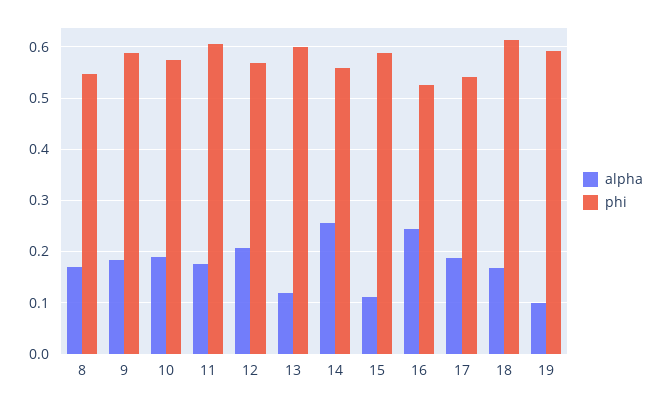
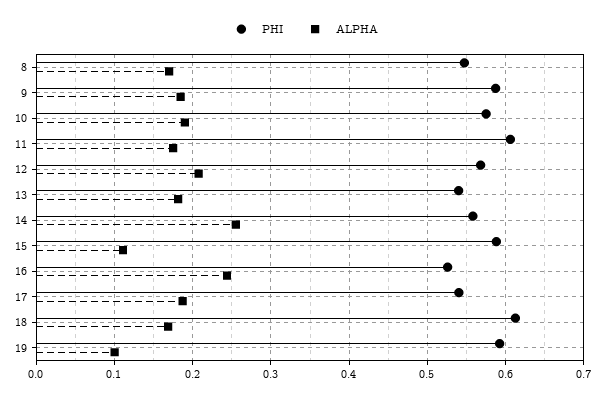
  {
    "alpha": {
      "8": 0.17,
      "9": 0.18,
      "10": 0.19,
      "11": 0.18,
      "12": 0.21,
-     "13": 0.12,
+     "13": 0.18,
      "14": 0.26,
      "15": 0.11,
      "16": 0.24,
      "17": 0.19,
      "18": 0.17,
      "19": 0.1
    },
    "phi": {
      "8": 0.55,
      "9": 0.59,
      "10": 0.58,
      "11": 0.61,
      "12": 0.57,
-     "13": 0.6,
+     "13": 0.54,
      "14": 0.56,
      "15": 0.59,
      "16": 0.53,
      "17": 0.54,
      "18": 0.61,
      "19": 0.59
    }
  }

